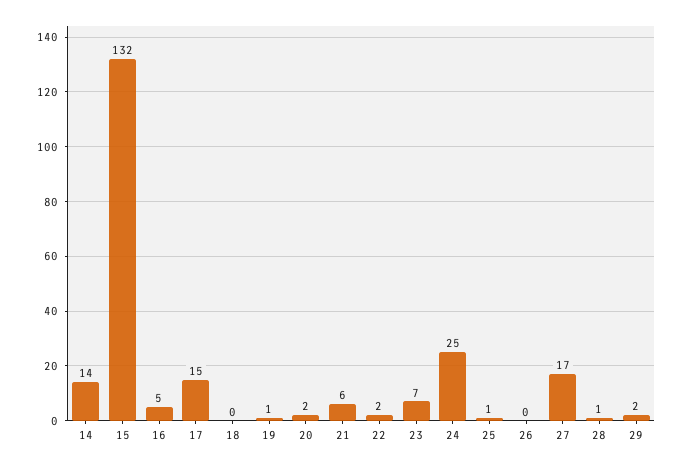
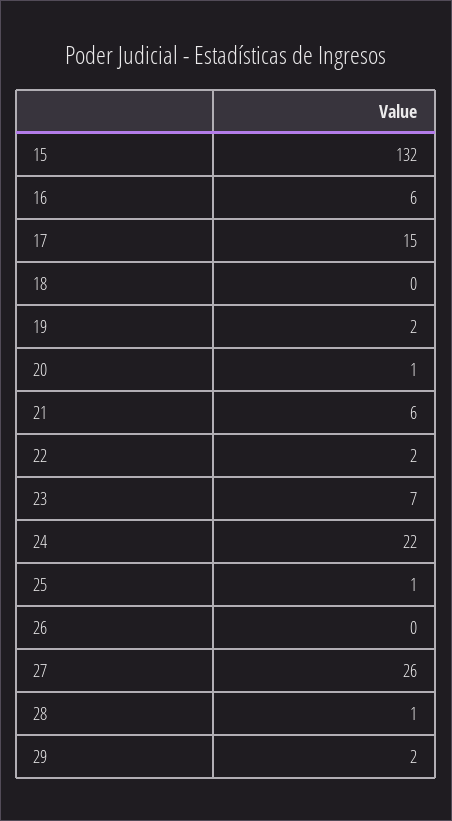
  {
-   "14": 14,
    "15": 132,
-   "16": 5,
+   "16": 6,
    "17": 15,
    "18": 0,
-   "19": 1,
+   "19": 2,
-   "20": 2,
+   "20": 1,
    "21": 6,
    "22": 2,
    "23": 7,
-   "24": 25,
+   "24": 22,
    "25": 1,
    "26": 0,
-   "27": 17,
+   "27": 26,
    "28": 1,
    "29": 2
  }

